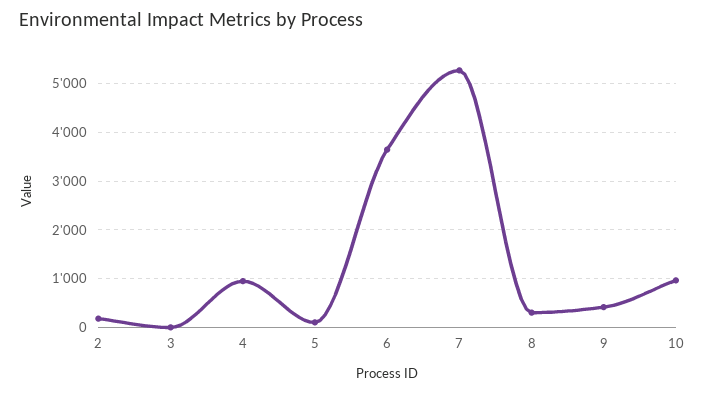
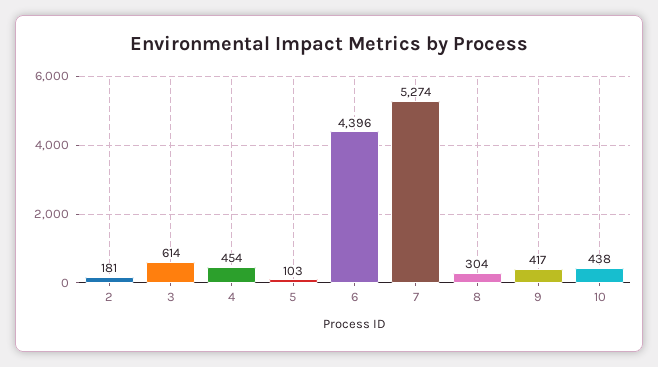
  {
    "2": 181,
-   "3": 0,
+   "3": 614,
-   "4": 1000,
+   "4": 454,
    "5": 103,
-   "6": 3600,
+   "6": 4396,
    "7": 5274,
    "8": 304,
    "9": 417,
-   "10": 1000
+   "10": 438
  }

